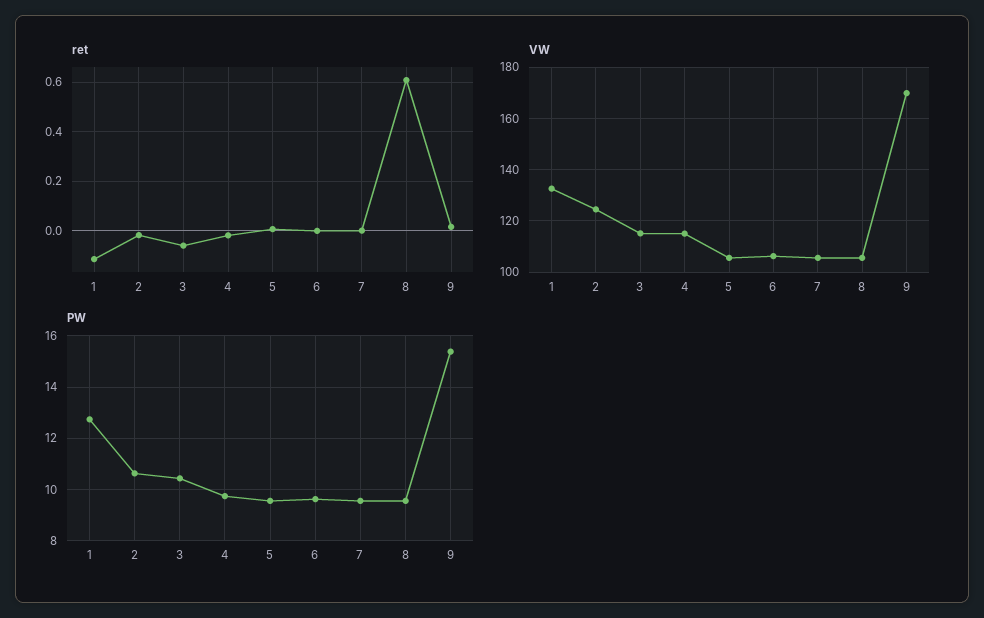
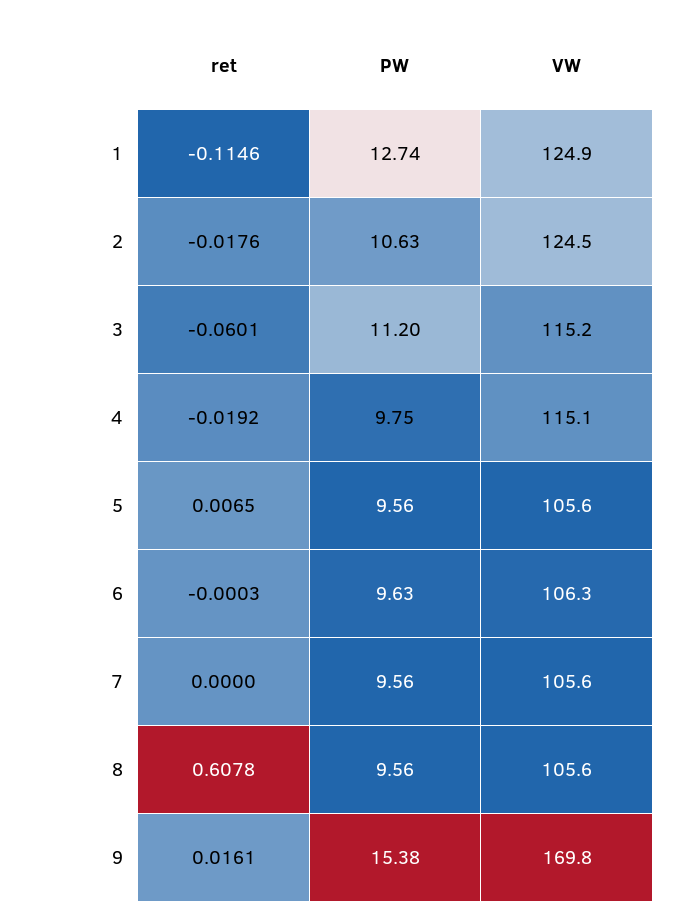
  {
    "ret": {
      "1": -0.1146,
      "2": -0.0176,
      "3": -0.0601,
      "4": -0.0192,
      "5": 0.0065,
      "6": -0.0003,
      "7": 0,
      "8": 0.6078,
      "9": 0.0161
    },
    "VW": {
-     "1": 132.5,
+     "1": 124.9,
      "2": 124.5,
      "3": 115.2,
      "4": 115.1,
      "5": 105.6,
      "6": 106.3,
      "7": 105.6,
      "8": 105.6,
      "9": 169.8
    },
    "PW": {
      "1": 12.74,
      "2": 10.63,
-     "3": 10.5,
+     "3": 11.2,
      "4": 9.75,
      "5": 9.56,
      "6": 9.63,
      "7": 9.56,
      "8": 9.56,
      "9": 15.38
    }
  }

